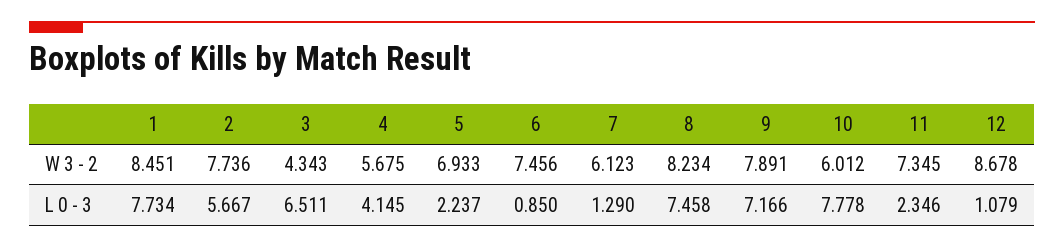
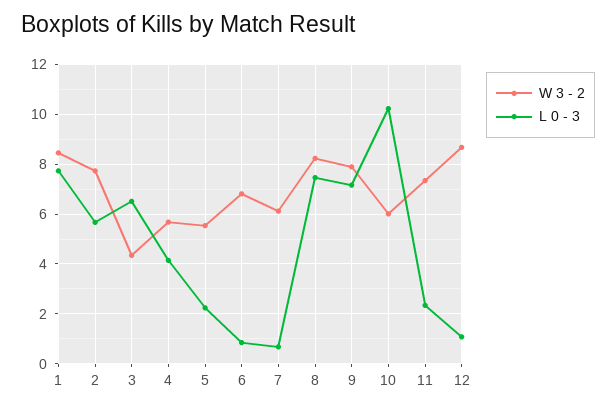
  {
    "W 3 - 2": {
      "1": 8.451,
      "2": 7.736,
      "3": 4.343,
      "4": 5.675,
-     "5": 6.933,
+     "5": 5.5,
-     "6": 7.456,
+     "6": 6.75,
      "7": 6.123,
      "8": 8.234,
      "9": 7.891,
      "10": 6.012,
      "11": 7.345,
      "12": 8.678
    },
    "L 0 - 3": {
      "1": 7.734,
      "2": 5.667,
      "3": 6.511,
      "4": 4.145,
      "5": 2.237,
      "6": 0.85,
-     "7": 1.29,
+     "7": 0.75,
      "8": 7.458,
      "9": 7.166,
-     "10": 7.778,
+     "10": 10.25,
      "11": 2.346,
      "12": 1.079
    }
  }

